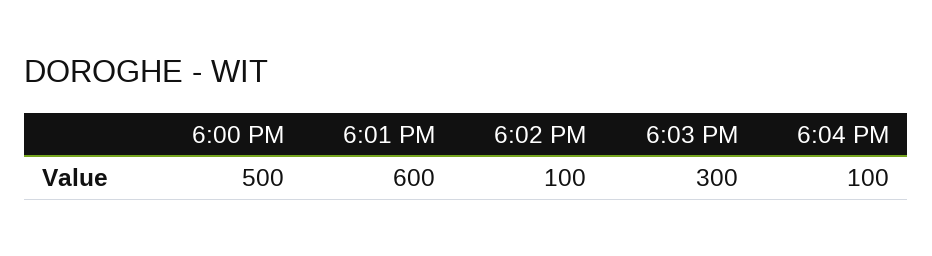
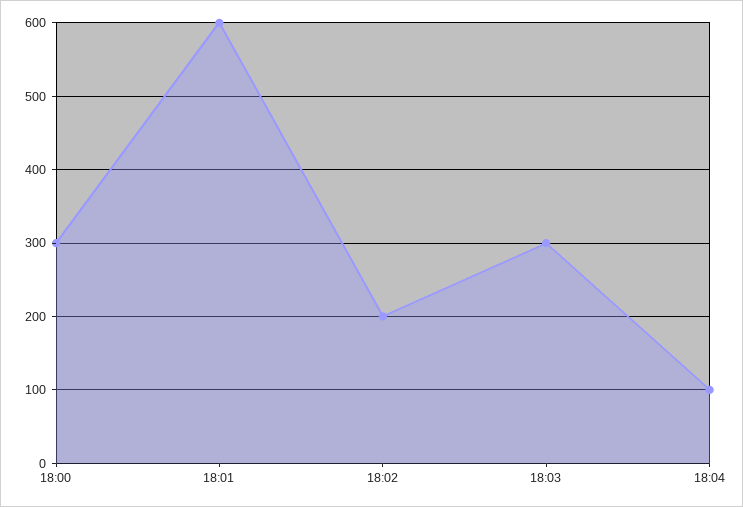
  {
-   "6:00 PM": 500,
+   "6:00 PM": 300,
    "6:01 PM": 600,
-   "6:02 PM": 100,
+   "6:02 PM": 200,
    "6:03 PM": 300,
    "6:04 PM": 100
  }

